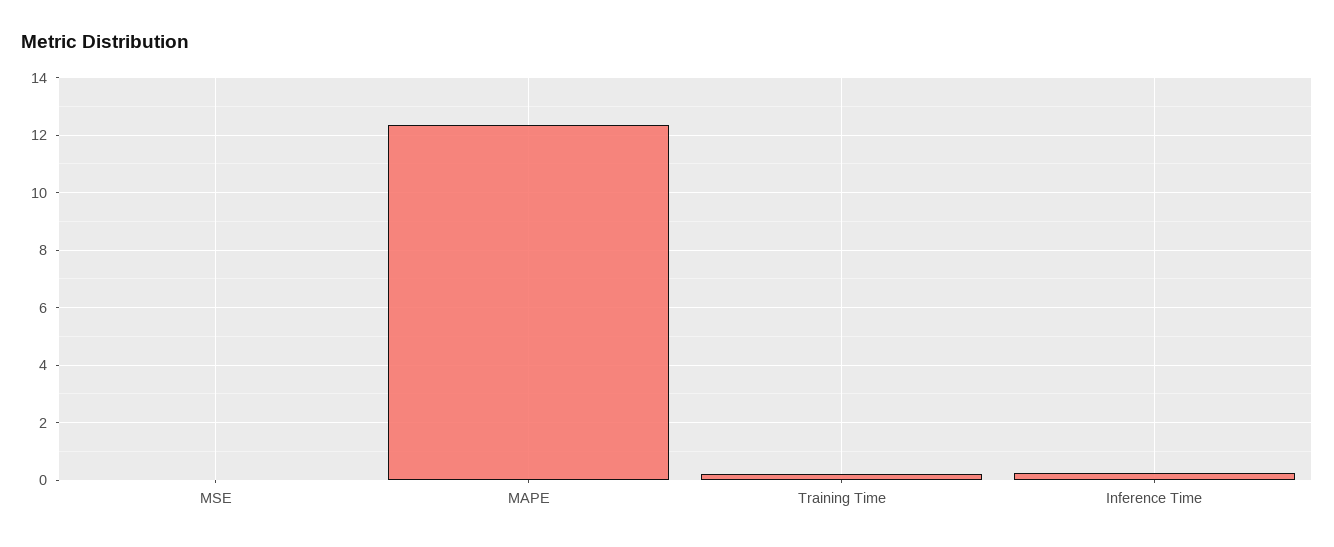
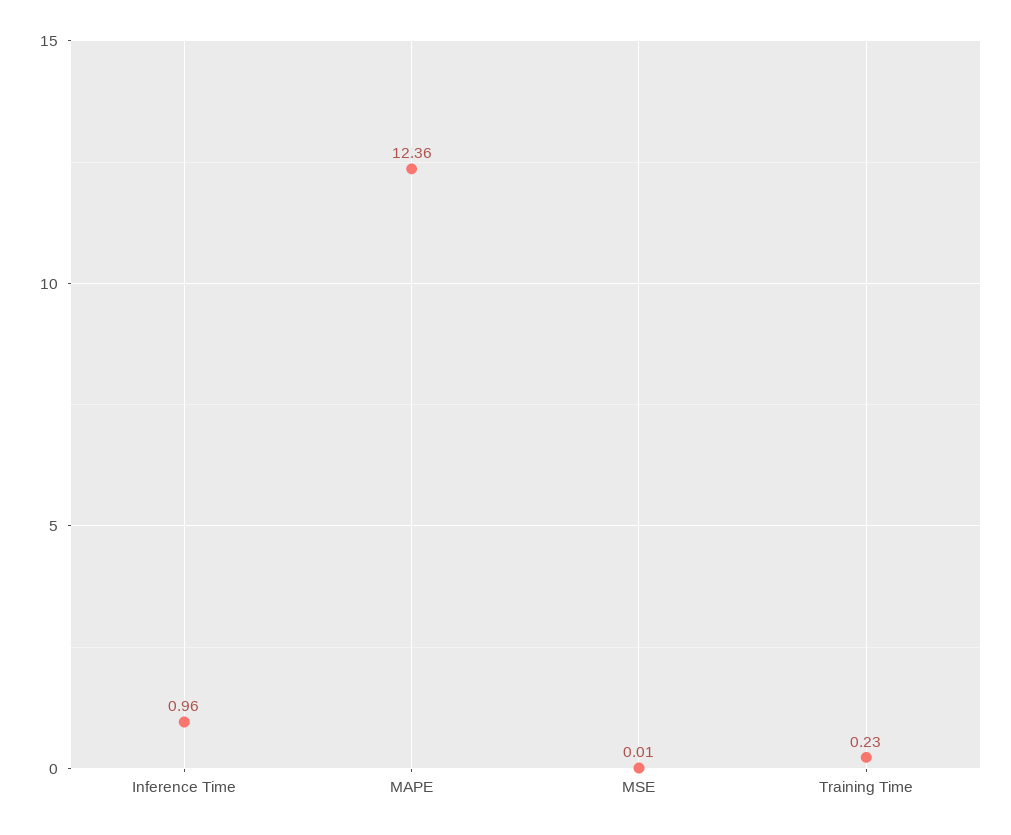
  {
    "MSE": 0.01,
    "MAPE": 12.36,
    "Training Time": 0.23,
-   "Inference Time": 0.25
+   "Inference Time": 0.96
  }

